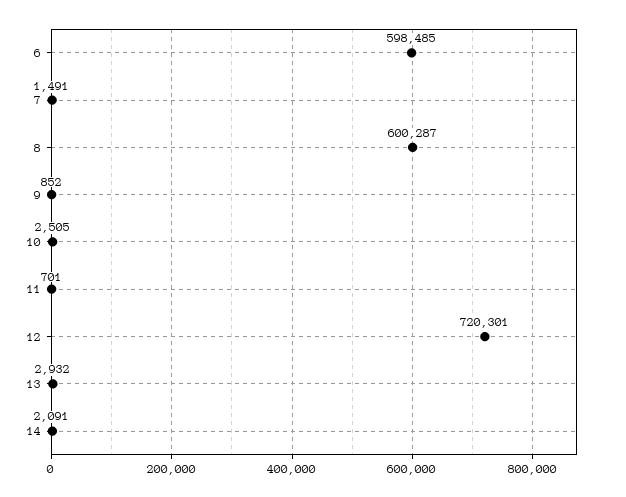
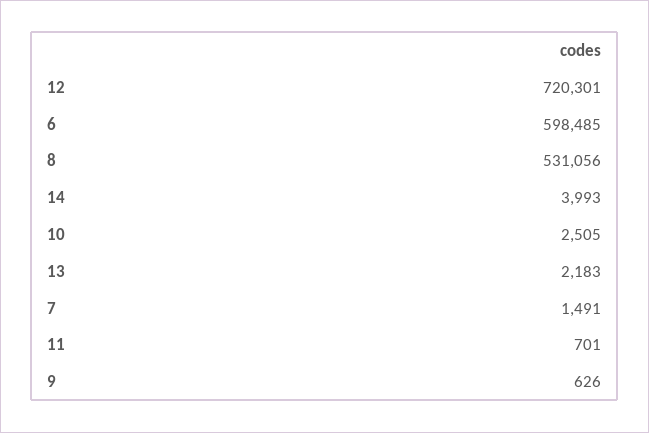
  {
    "6": 598485,
    "7": 1491,
-   "8": 600287,
+   "8": 531056,
-   "9": 852,
+   "9": 626,
    "10": 2505,
    "11": 701,
    "12": 720301,
-   "13": 2932,
+   "13": 2183,
-   "14": 2091
+   "14": 3993
  }

